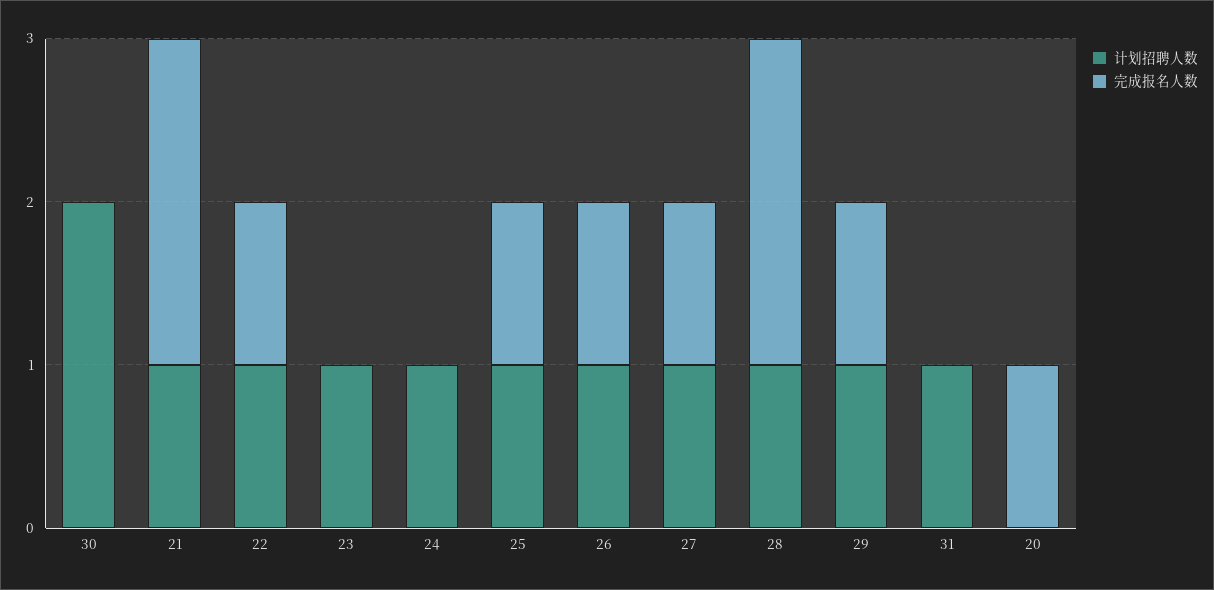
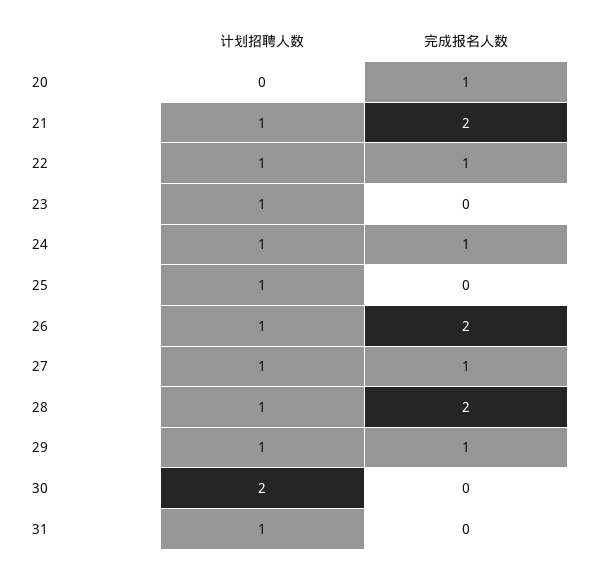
  {
    "计划招聘人数": {
      "30": 2,
      "21": 1,
      "22": 1,
      "23": 1,
      "24": 1,
      "25": 1,
      "26": 1,
      "27": 1,
      "28": 1,
      "29": 1,
      "31": 1,
      "20": 0
    },
    "完成报名人数": {
      "30": 0,
      "21": 2,
      "22": 1,
      "23": 0,
-     "24": 0,
+     "24": 1,
-     "25": 1,
+     "25": 0,
-     "26": 1,
+     "26": 2,
      "27": 1,
      "28": 2,
      "29": 1,
      "31": 0,
      "20": 1
    }
  }

